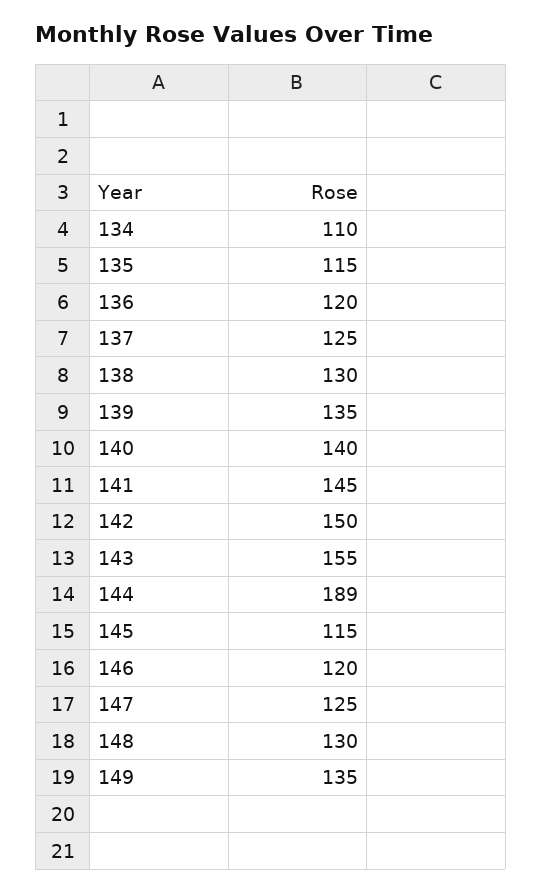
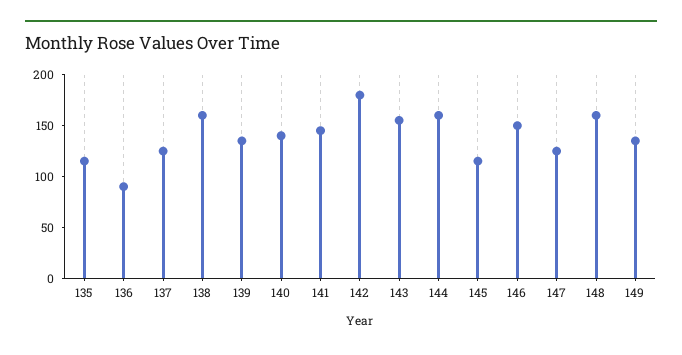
  {
-   "134": 110,
    "135": 115,
-   "136": 120,
+   "136": 90,
    "137": 125,
-   "138": 130,
+   "138": 160,
    "139": 135,
    "140": 140,
    "141": 145,
-   "142": 150,
+   "142": 180,
    "143": 155,
-   "144": 189,
+   "144": 160,
    "145": 115,
-   "146": 120,
+   "146": 150,
    "147": 125,
-   "148": 130,
+   "148": 160,
    "149": 135
  }

